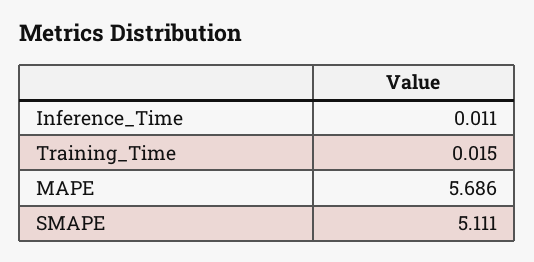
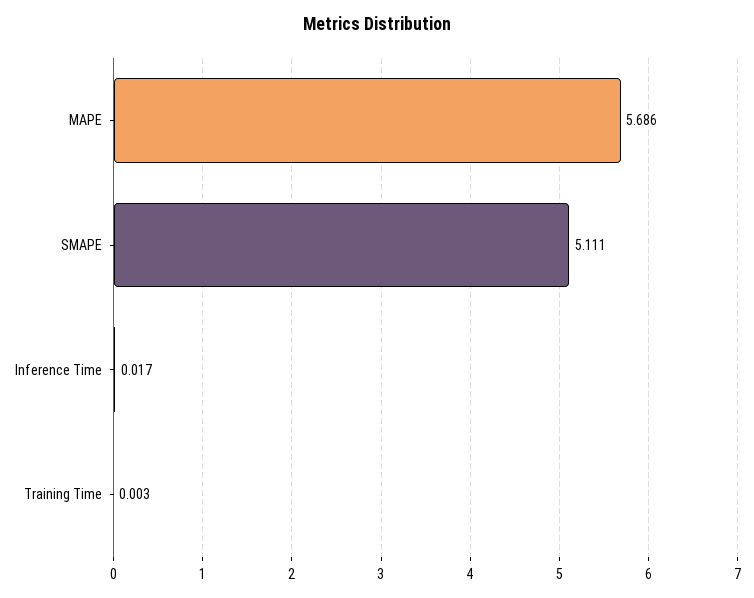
  {
-   "Inference_Time": 0.011,
+   "Inference_Time": 0.017,
-   "Training_Time": 0.015,
+   "Training_Time": 0.003,
    "MAPE": 5.686,
    "SMAPE": 5.111
  }

